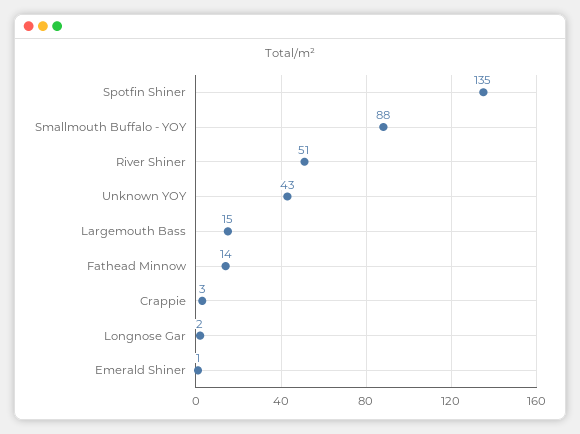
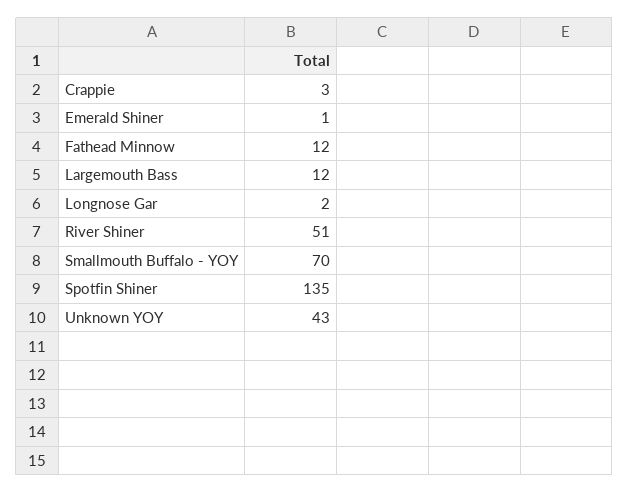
  {
    "Spotfin Shiner": 135,
-   "Smallmouth Buffalo - YOY": 88,
+   "Smallmouth Buffalo - YOY": 70,
    "River Shiner": 51,
    "Unknown YOY": 43,
-   "Largemouth Bass": 15,
+   "Largemouth Bass": 12,
-   "Fathead Minnow": 14,
+   "Fathead Minnow": 12,
    "Crappie": 3,
    "Longnose Gar": 2,
    "Emerald Shiner": 1
  }

